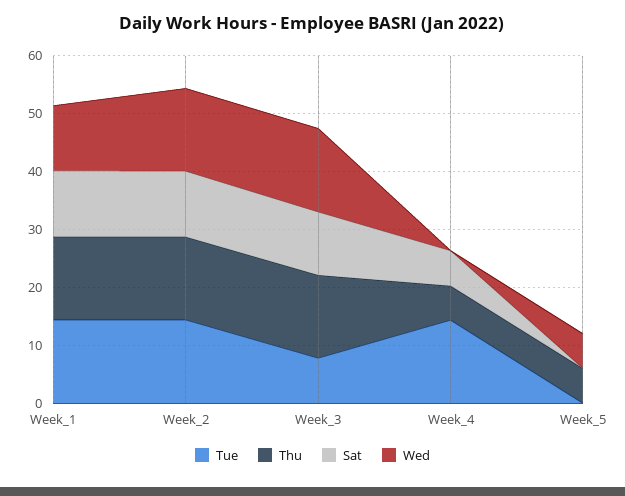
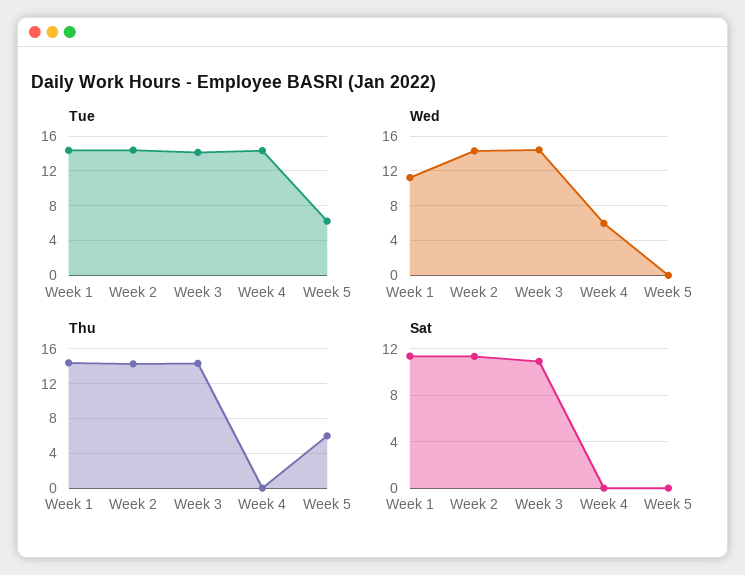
  {
    "Tue": {
      "Week_1": 14,
      "Week_2": 14,
-     "Week_3": 8,
+     "Week_3": 14,
      "Week_4": 14,
-     "Week_5": 0
+     "Week_5": 6
    },
    "Thu": {
      "Week_1": 14,
      "Week_2": 14,
      "Week_3": 14,
-     "Week_4": 6,
+     "Week_4": 0,
      "Week_5": 6
    },
    "Sat": {
      "Week_1": 11,
      "Week_2": 11,
      "Week_3": 11,
-     "Week_4": 6,
+     "Week_4": 0,
      "Week_5": 0
    },
    "Wed": {
      "Week_1": 11,
      "Week_2": 14,
      "Week_3": 14,
-     "Week_4": 0,
+     "Week_4": 6,
-     "Week_5": 6
+     "Week_5": 0
    }
  }

